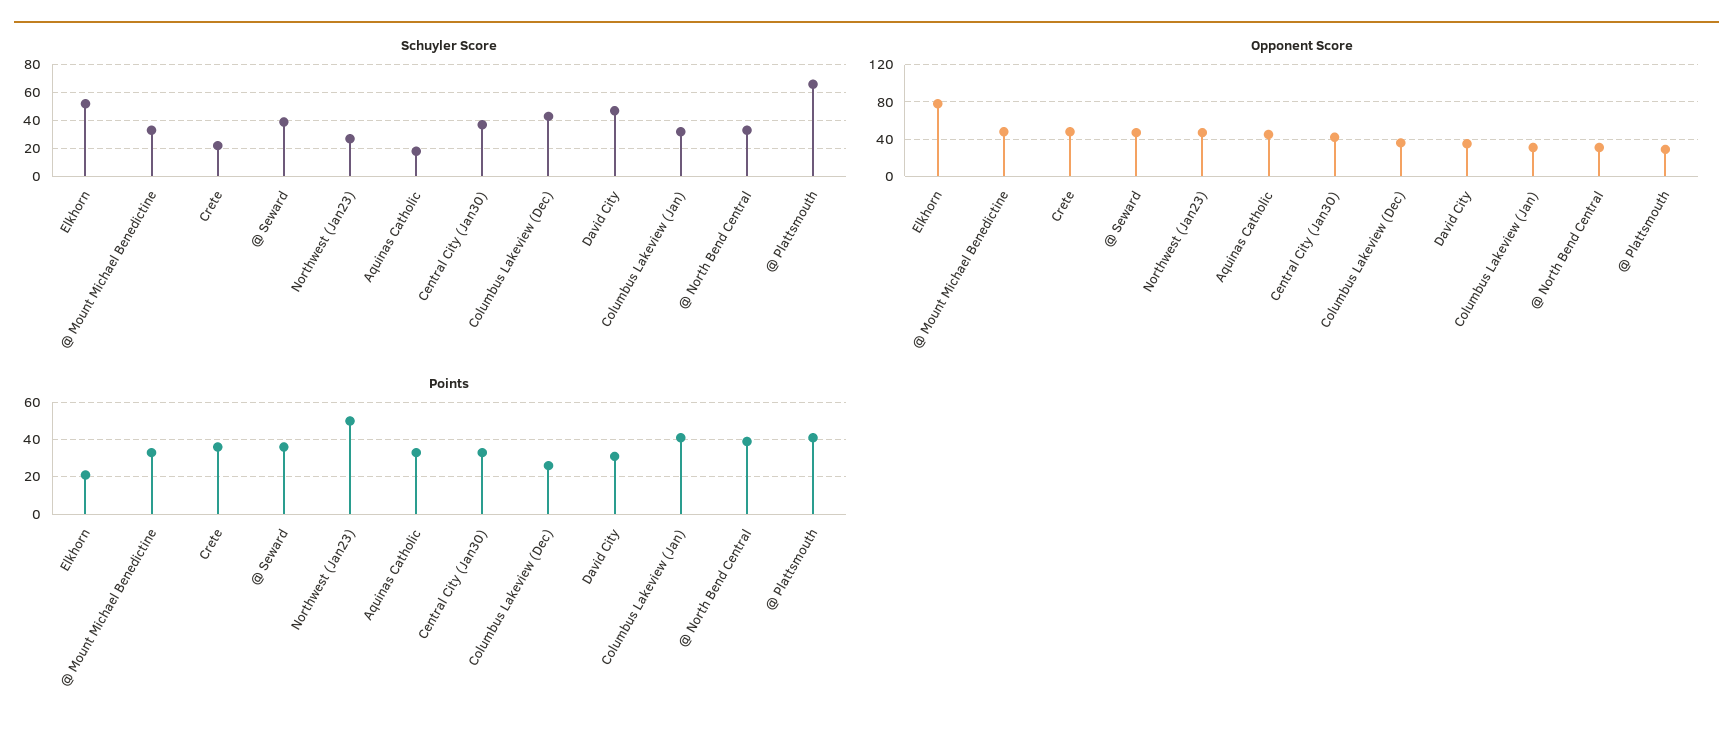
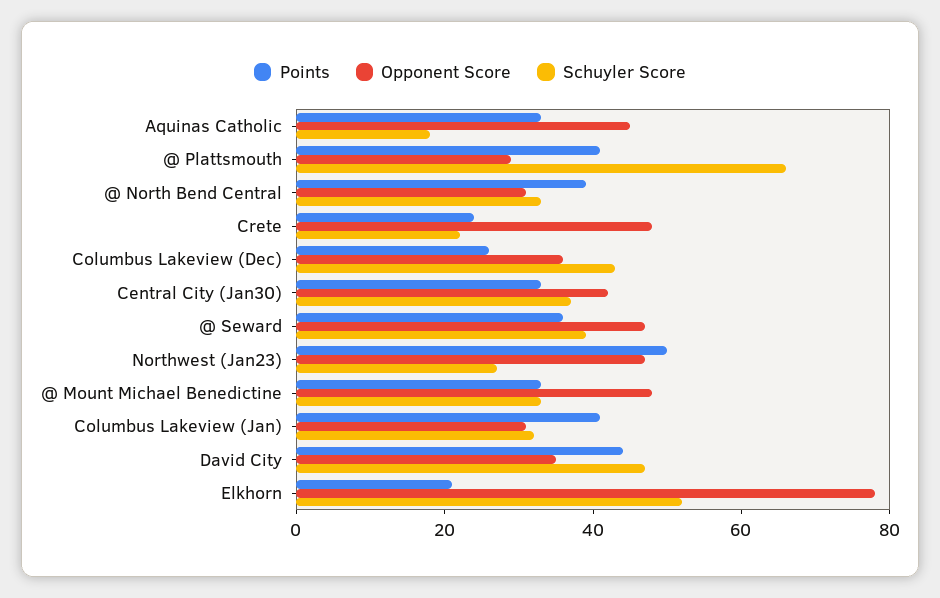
  {
    "Schuyler Score": {
      "Elkhorn": 50,
      "@ Mount Michael Benedictine": 35,
      "Crete": 20,
      "@ Seward": 40,
      "Northwest (Jan23)": 25,
      "Aquinas Catholic": 20,
      "Central City (Jan30)": 35,
      "Columbus Lakeview (Dec)": 45,
      "David City": 45,
      "Columbus Lakeview (Jan)": 30,
      "@ North Bend Central": 35,
      "@ Plattsmouth": 65
    },
    "Opponent Score": {
      "Elkhorn": 80,
      "@ Mount Michael Benedictine": 50,
      "Crete": 50,
      "@ Seward": 45,
      "Northwest (Jan23)": 45,
      "Aquinas Catholic": 45,
      "Central City (Jan30)": 40,
      "Columbus Lakeview (Dec)": 35,
      "David City": 35,
      "Columbus Lakeview (Jan)": 30,
      "@ North Bend Central": 30,
      "@ Plattsmouth": 30
    },
    "Points": {
      "Elkhorn": 20,
      "@ Mount Michael Benedictine": 35,
-     "Crete": 35,
+     "Crete": 25,
      "@ Seward": 35,
      "Northwest (Jan23)": 50,
      "Aquinas Catholic": 35,
      "Central City (Jan30)": 35,
      "Columbus Lakeview (Dec)": 25,
-     "David City": 30,
+     "David City": 45,
      "Columbus Lakeview (Jan)": 40,
      "@ North Bend Central": 40,
      "@ Plattsmouth": 40
    }
  }

